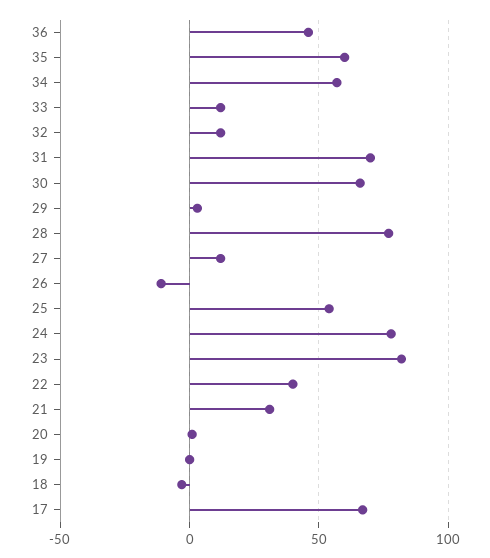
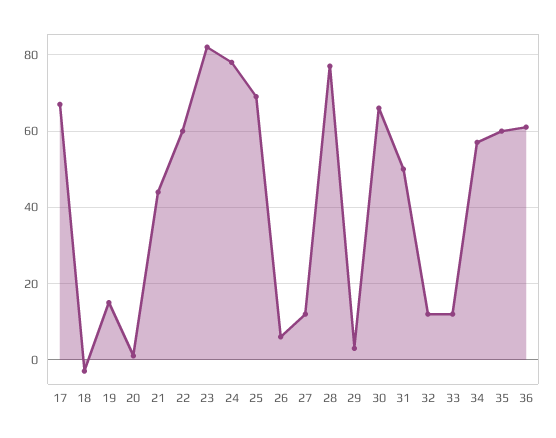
  {
-   "36": 45,
+   "36": 60,
    "35": 60,
    "34": 55,
    "33": 10,
    "32": 10,
-   "31": 70,
+   "31": 50,
    "30": 65,
    "29": 5,
    "28": 75,
    "27": 10,
-   "26": -10,
+   "26": 5,
-   "25": 55,
+   "25": 70,
    "24": 80,
    "23": 80,
-   "22": 40,
+   "22": 60,
-   "21": 30,
+   "21": 45,
    "20": 0,
-   "19": 0,
+   "19": 15,
    "18": -5,
    "17": 65
  }

